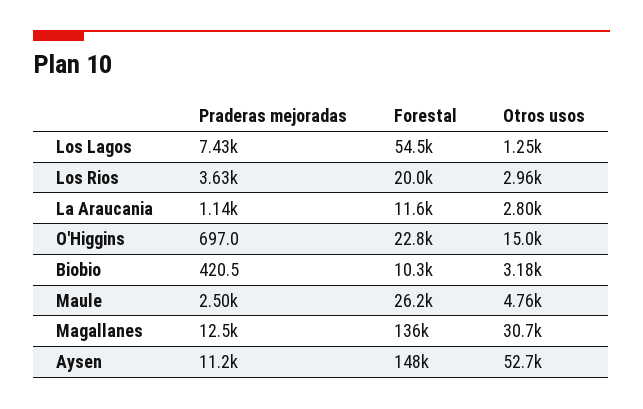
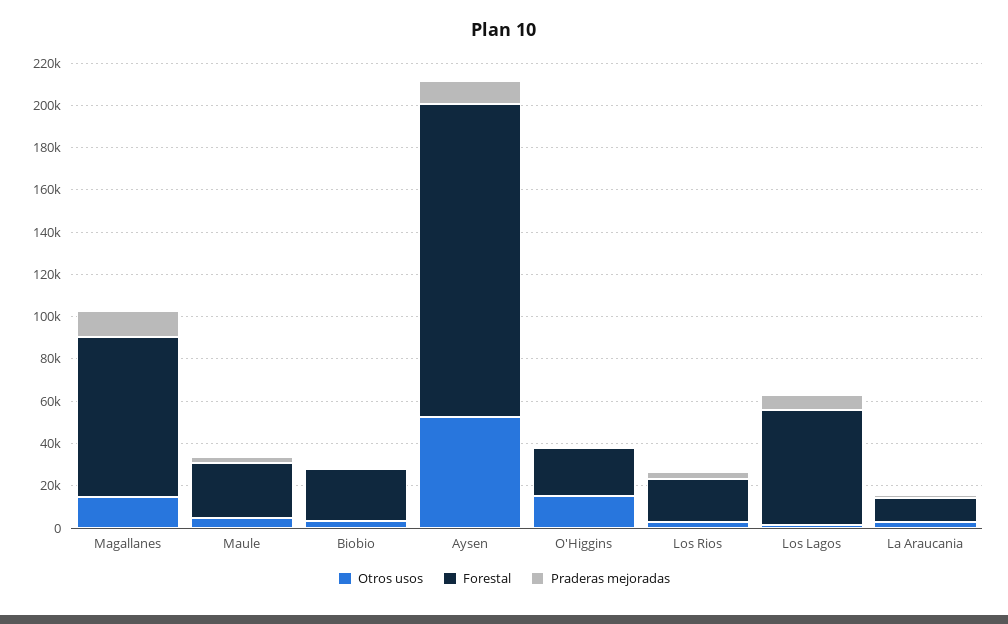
  {
    "Praderas mejoradas": {
      "Los Lagos": 7430,
      "Los Rios": 3630,
      "La Araucania": 1140,
      "O'Higgins": 697,
      "Biobio": 420.5,
      "Maule": 2500,
      "Magallanes": 12500,
      "Aysen": 11200
    },
    "Forestal": {
      "Los Lagos": 54500,
      "Los Rios": 20000,
      "La Araucania": 11600,
      "O'Higgins": 22800,
-     "Biobio": 10300,
+     "Biobio": 25000,
      "Maule": 26200,
-     "Magallanes": 136000,
+     "Magallanes": 75000,
      "Aysen": 148000
    },
    "Otros usos": {
      "Los Lagos": 1250,
      "Los Rios": 2960,
      "La Araucania": 2800,
      "O'Higgins": 15000,
      "Biobio": 3180,
      "Maule": 4760,
-     "Magallanes": 30700,
+     "Magallanes": 15000,
      "Aysen": 52700
    }
  }

